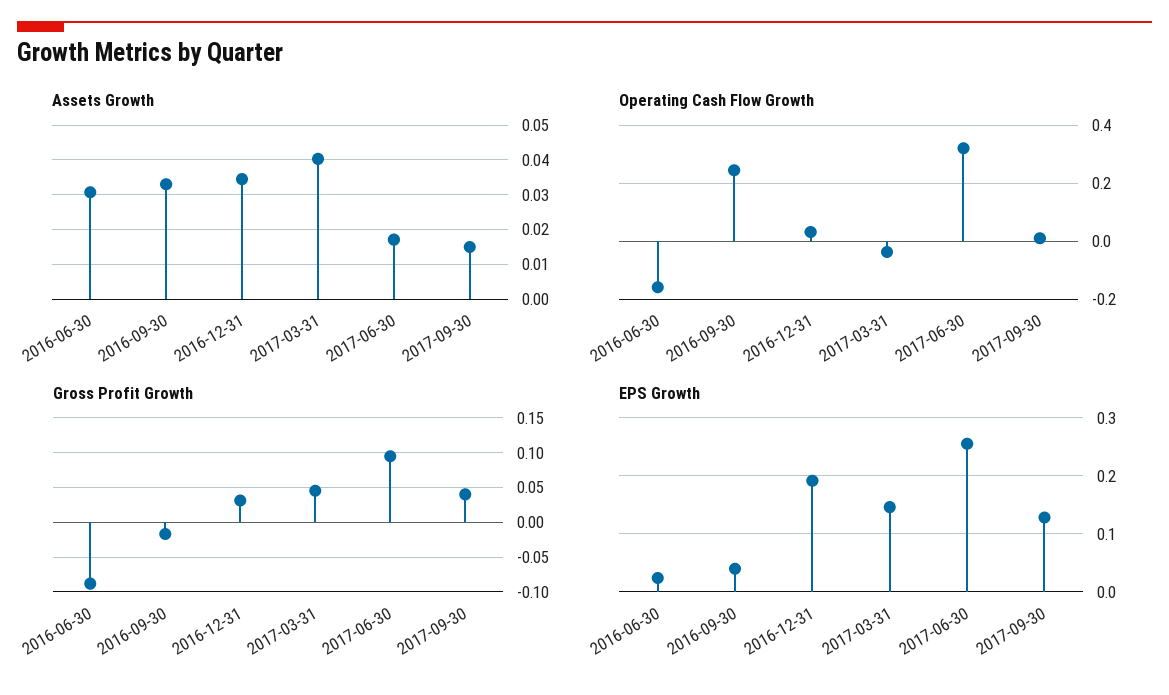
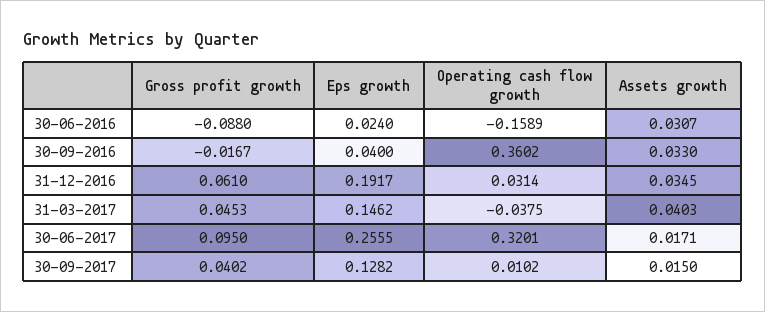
  {
    "Assets Growth": {
      "2016-06-30": 0.0307,
      "2016-09-30": 0.033,
      "2016-12-31": 0.0345,
      "2017-03-31": 0.0403,
      "2017-06-30": 0.0171,
      "2017-09-30": 0.015
    },
    "Operating Cash Flow Growth": {
      "2016-06-30": -0.1589,
-     "2016-09-30": 0.25,
+     "2016-09-30": 0.3602,
      "2016-12-31": 0.0314,
      "2017-03-31": -0.0375,
      "2017-06-30": 0.3201,
      "2017-09-30": 0.0102
    },
    "Gross Profit Growth": {
      "2016-06-30": -0.088,
      "2016-09-30": -0.0167,
-     "2016-12-31": 0.03,
+     "2016-12-31": 0.061,
      "2017-03-31": 0.0453,
      "2017-06-30": 0.095,
      "2017-09-30": 0.0402
    },
    "EPS Growth": {
      "2016-06-30": 0.024,
      "2016-09-30": 0.04,
      "2016-12-31": 0.1917,
      "2017-03-31": 0.1462,
      "2017-06-30": 0.2555,
      "2017-09-30": 0.1282
    }
  }

